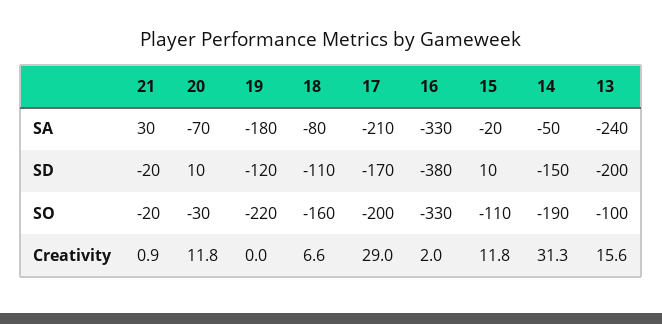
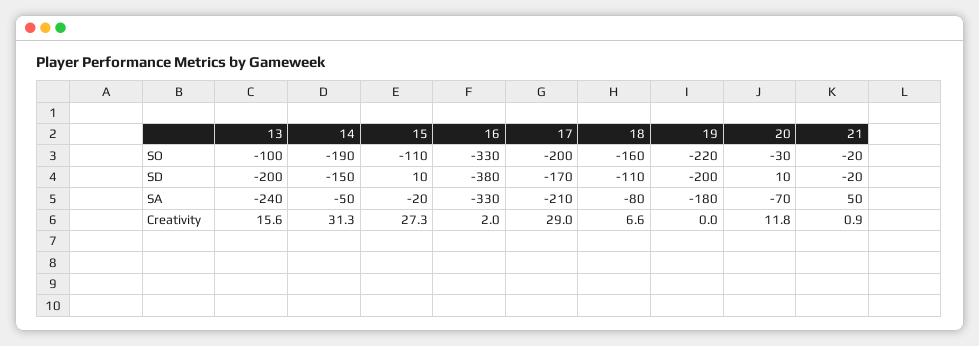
  {
    "21": {
-     "SA": 30,
+     "SA": 50,
      "SD": -20,
      "SO": -20,
      "Creativity": 0.9
    },
    "20": {
      "SA": -70,
      "SD": 10,
      "SO": -30,
      "Creativity": 11.8
    },
    "19": {
      "SA": -180,
-     "SD": -120,
+     "SD": -200,
      "SO": -220,
      "Creativity": 0
    },
    "18": {
      "SA": -80,
      "SD": -110,
      "SO": -160,
      "Creativity": 6.6
    },
    "17": {
      "SA": -210,
      "SD": -170,
      "SO": -200,
      "Creativity": 29
    },
    "16": {
      "SA": -330,
      "SD": -380,
      "SO": -330,
      "Creativity": 2
    },
    "15": {
      "SA": -20,
      "SD": 10,
      "SO": -110,
-     "Creativity": 11.8
+     "Creativity": 27.3
    },
    "14": {
      "SA": -50,
      "SD": -150,
      "SO": -190,
      "Creativity": 31.3
    },
    "13": {
      "SA": -240,
      "SD": -200,
      "SO": -100,
      "Creativity": 15.6
    }
  }

